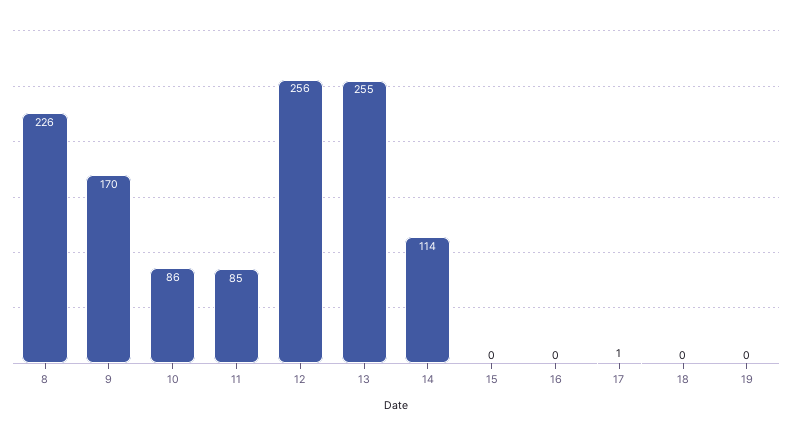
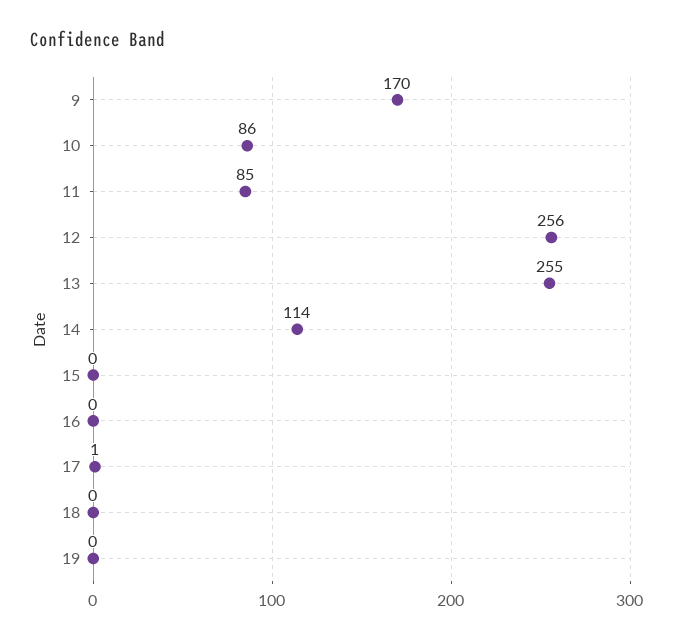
  {
-   "8": 226,
    "9": 170,
    "10": 86,
    "11": 85,
    "12": 256,
    "13": 255,
    "14": 114,
    "15": 0,
    "16": 0,
    "17": 1,
    "18": 0,
    "19": 0
  }

